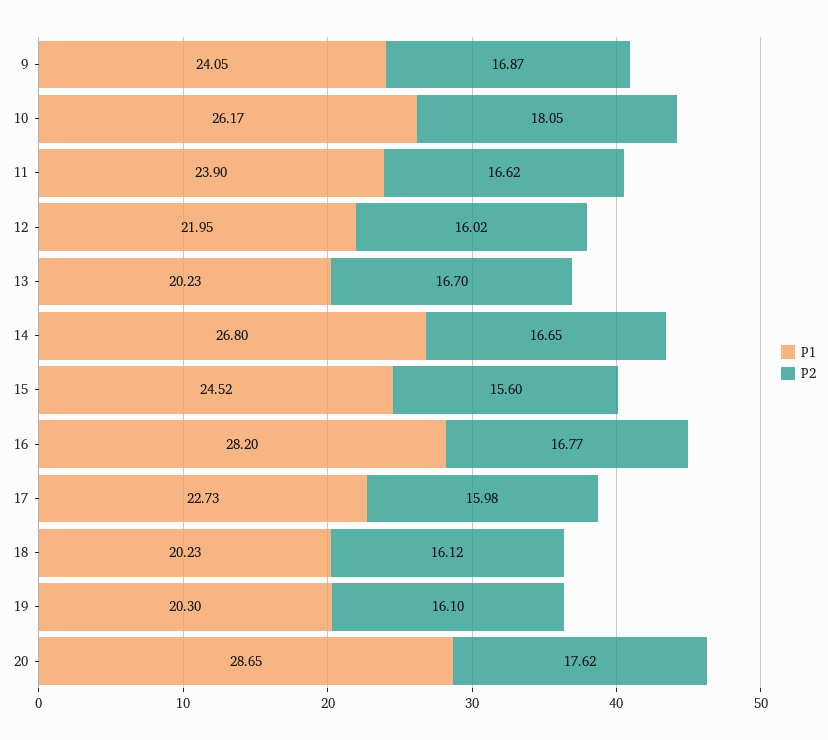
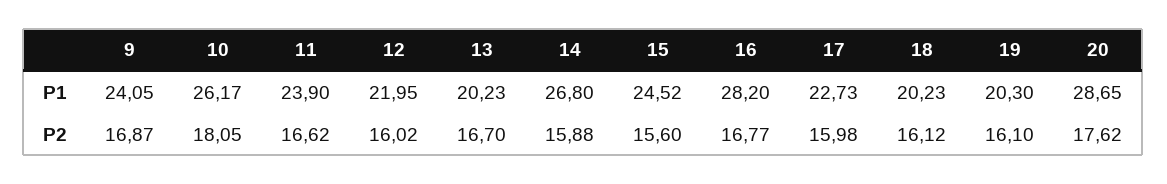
  {
    "P1": {
      "9": 24.05,
      "10": 26.17,
      "11": 23.9,
      "12": 21.95,
      "13": 20.23,
      "14": 26.8,
      "15": 24.52,
      "16": 28.2,
      "17": 22.73,
      "18": 20.23,
      "19": 20.3,
      "20": 28.65
    },
    "P2": {
      "9": 16.87,
      "10": 18.05,
      "11": 16.62,
      "12": 16.02,
      "13": 16.7,
-     "14": 16.65,
+     "14": 15.88,
      "15": 15.6,
      "16": 16.77,
      "17": 15.98,
      "18": 16.12,
      "19": 16.1,
      "20": 17.62
    }
  }

